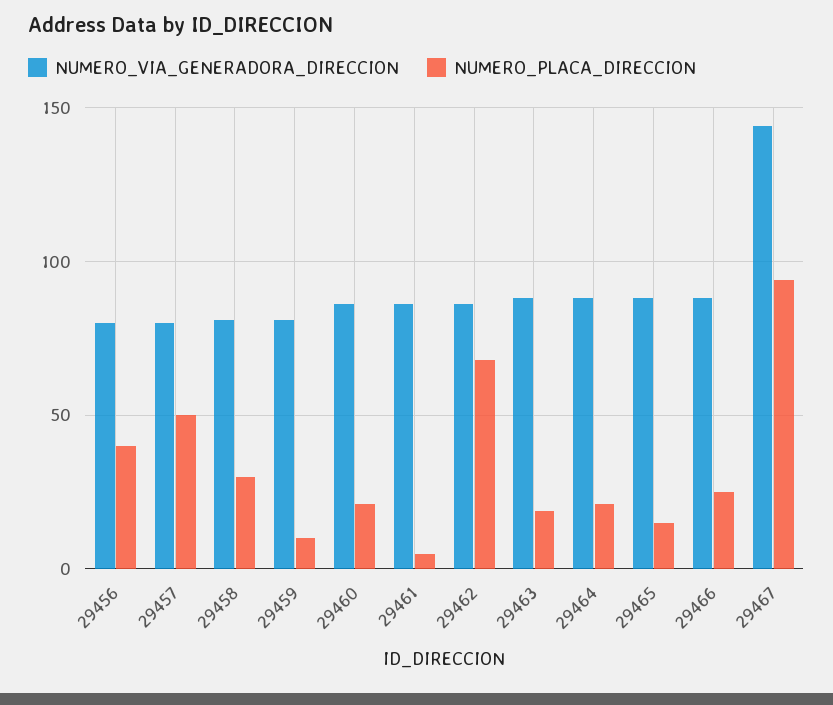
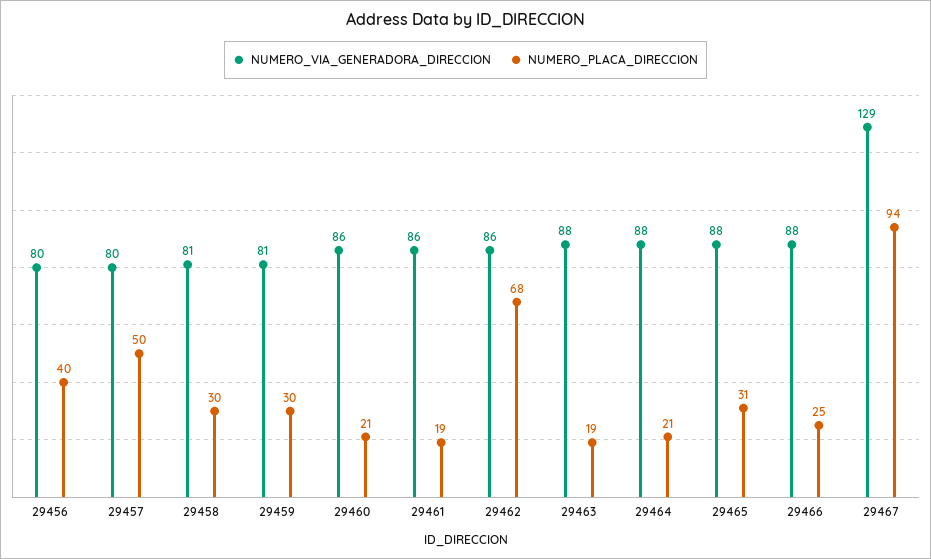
  {
    "NUMERO_VIA_GENERADORA_DIRECCION": {
      "29456": 80,
      "29457": 80,
      "29458": 81,
      "29459": 81,
      "29460": 86,
      "29461": 86,
      "29462": 86,
      "29463": 88,
      "29464": 88,
      "29465": 88,
      "29466": 88,
-     "29467": 145
+     "29467": 129
    },
    "NUMERO_PLACA_DIRECCION": {
      "29456": 40,
      "29457": 50,
      "29458": 30,
-     "29459": 10,
+     "29459": 30,
      "29460": 21,
-     "29461": 5,
+     "29461": 19,
      "29462": 68,
      "29463": 19,
      "29464": 21,
-     "29465": 15,
+     "29465": 31,
      "29466": 25,
      "29467": 94
    }
  }

